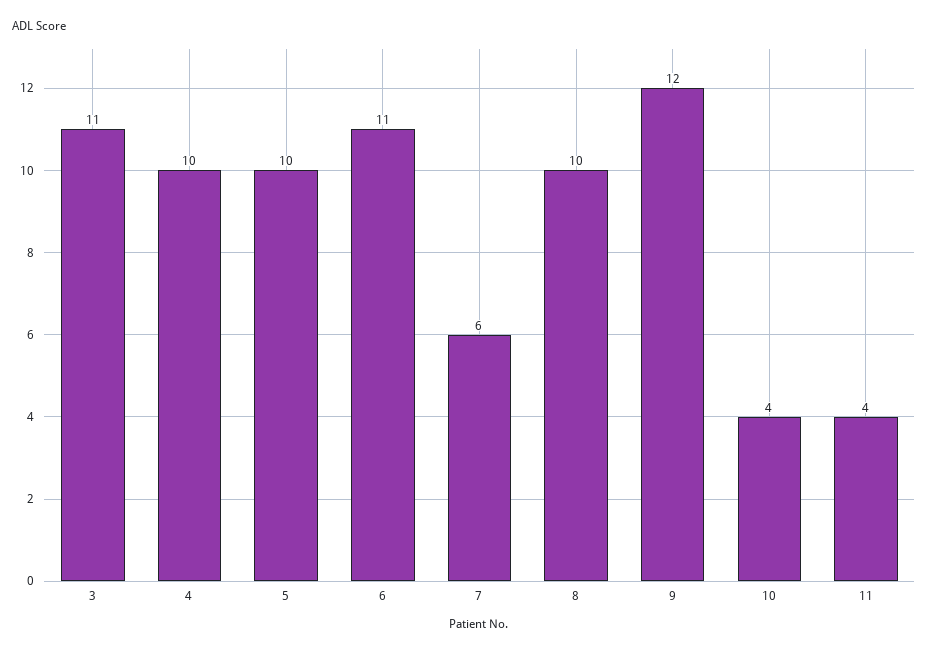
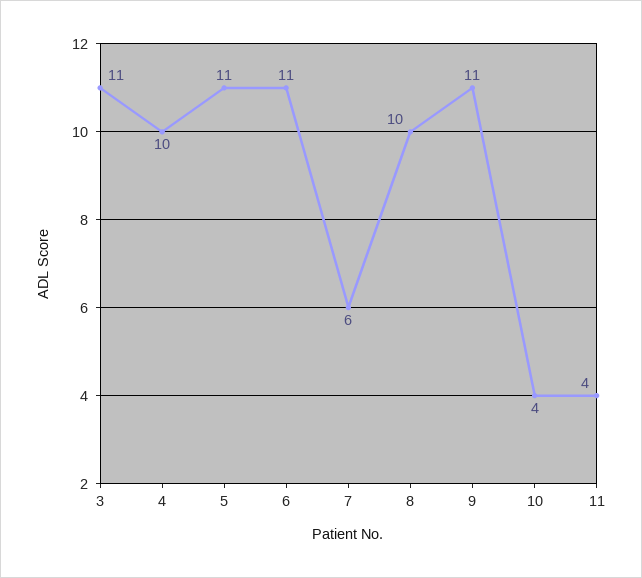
  {
    "3": 11,
    "4": 10,
-   "5": 10,
+   "5": 11,
    "6": 11,
    "7": 6,
    "8": 10,
-   "9": 12,
+   "9": 11,
    "10": 4,
    "11": 4
  }

